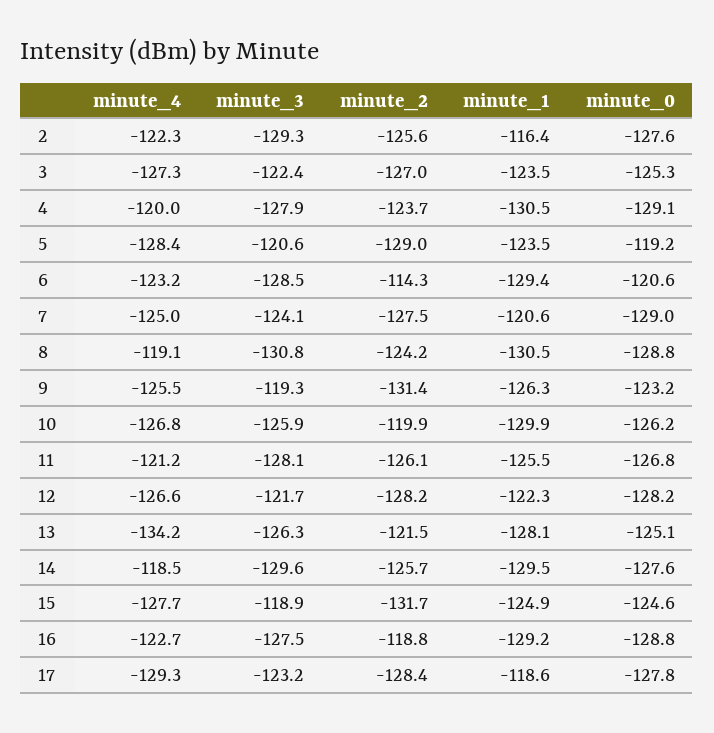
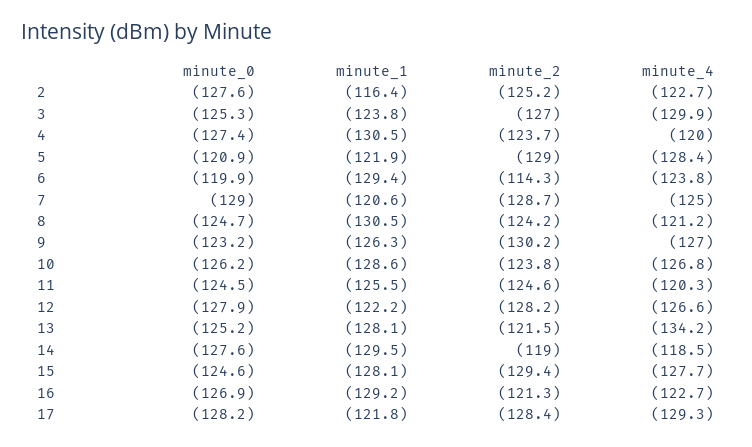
  {
    "minute_4": {
-     "2": -122.3,
+     "2": -122.7,
-     "3": -127.3,
+     "3": -129.9,
      "4": -120,
      "5": -128.4,
-     "6": -123.2,
+     "6": -123.8,
      "7": -125,
-     "8": -119.1,
+     "8": -121.2,
-     "9": -125.5,
+     "9": -127,
      "10": -126.8,
-     "11": -121.2,
+     "11": -120.3,
      "12": -126.6,
      "13": -134.2,
      "14": -118.5,
      "15": -127.7,
      "16": -122.7,
      "17": -129.3
    },
-   "minute_3": {
-     "2": -129.3,
-     "3": -122.4,
-     "4": -127.9,
-     "5": -120.6,
-     "6": -128.5,
-     "7": -124.1,
-     "8": -130.8,
-     "9": -119.3,
-     "10": -125.9,
-     "11": -128.1,
-     "12": -121.7,
-     "13": -126.3,
-     "14": -129.6,
-     "15": -118.9,
-     "16": -127.5,
-     "17": -123.2
-   },
    "minute_2": {
-     "2": -125.6,
+     "2": -125.2,
      "3": -127,
      "4": -123.7,
      "5": -129,
      "6": -114.3,
-     "7": -127.5,
+     "7": -128.7,
      "8": -124.2,
-     "9": -131.4,
+     "9": -130.2,
-     "10": -119.9,
+     "10": -123.8,
-     "11": -126.1,
+     "11": -124.6,
      "12": -128.2,
      "13": -121.5,
-     "14": -125.7,
+     "14": -119,
-     "15": -131.7,
+     "15": -129.4,
-     "16": -118.8,
+     "16": -121.3,
      "17": -128.4
    },
    "minute_1": {
      "2": -116.4,
-     "3": -123.5,
+     "3": -123.8,
      "4": -130.5,
-     "5": -123.5,
+     "5": -121.9,
      "6": -129.4,
      "7": -120.6,
      "8": -130.5,
      "9": -126.3,
-     "10": -129.9,
+     "10": -128.6,
      "11": -125.5,
-     "12": -122.3,
+     "12": -122.2,
      "13": -128.1,
      "14": -129.5,
-     "15": -124.9,
+     "15": -128.1,
      "16": -129.2,
-     "17": -118.6
+     "17": -121.8
    },
    "minute_0": {
      "2": -127.6,
      "3": -125.3,
-     "4": -129.1,
+     "4": -127.4,
-     "5": -119.2,
+     "5": -120.9,
-     "6": -120.6,
+     "6": -119.9,
      "7": -129,
-     "8": -128.8,
+     "8": -124.7,
      "9": -123.2,
      "10": -126.2,
-     "11": -126.8,
+     "11": -124.5,
-     "12": -128.2,
+     "12": -127.9,
-     "13": -125.1,
+     "13": -125.2,
      "14": -127.6,
      "15": -124.6,
-     "16": -128.8,
+     "16": -126.9,
-     "17": -127.8
+     "17": -128.2
    }
  }

